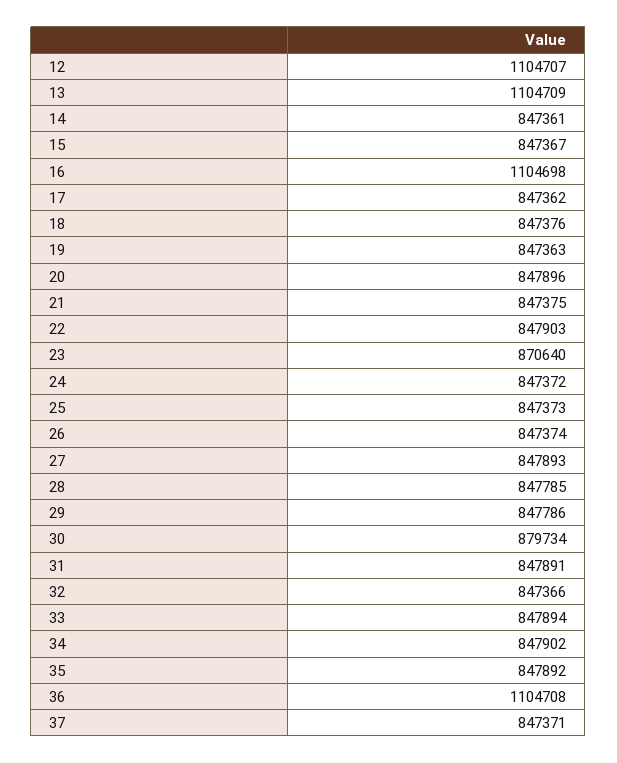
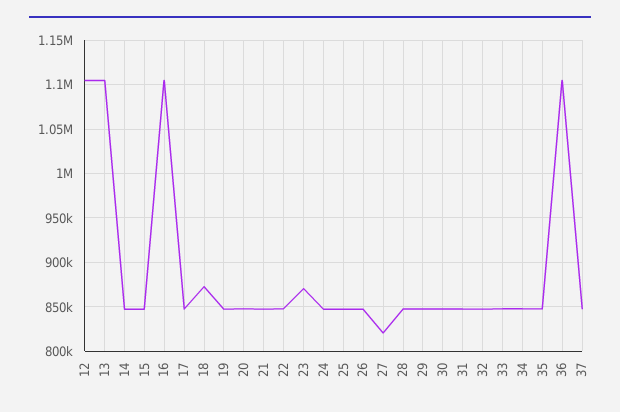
  {
    "12": 1104707,
    "13": 1104709,
    "14": 847361,
    "15": 847367,
    "16": 1104698,
    "17": 847362,
-   "18": 847376,
+   "18": 870000,
    "19": 847363,
    "20": 847896,
    "21": 847375,
    "22": 847903,
    "23": 870640,
    "24": 847372,
    "25": 847373,
    "26": 847374,
-   "27": 847893,
+   "27": 820000,
    "28": 847785,
    "29": 847786,
-   "30": 879734,
+   "30": 850000,
    "31": 847891,
    "32": 847366,
    "33": 847894,
    "34": 847902,
    "35": 847892,
    "36": 1104708,
    "37": 847371
  }

